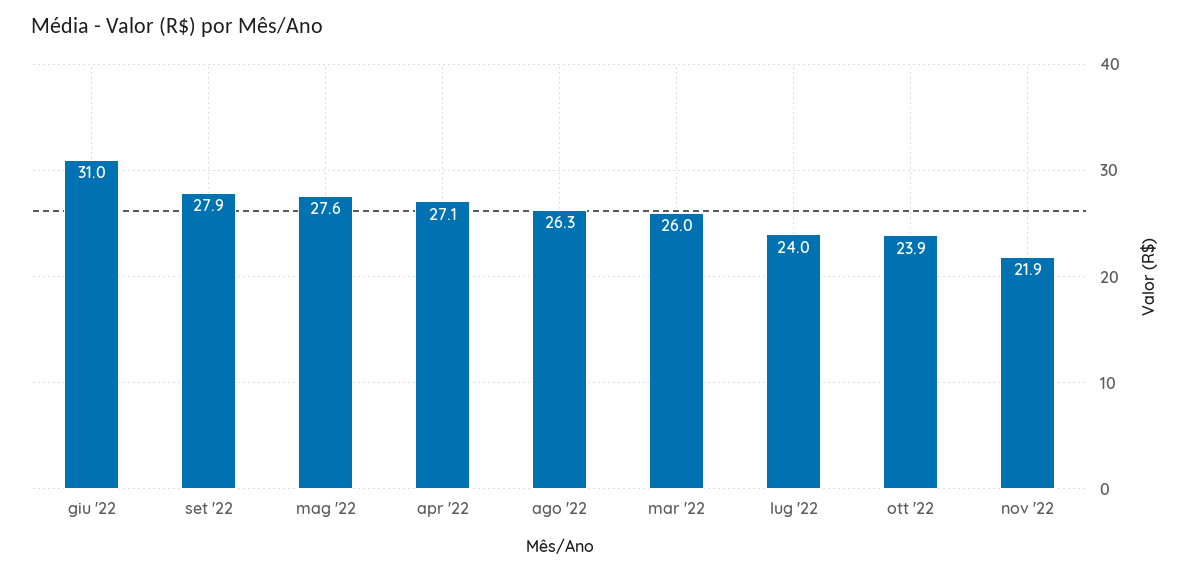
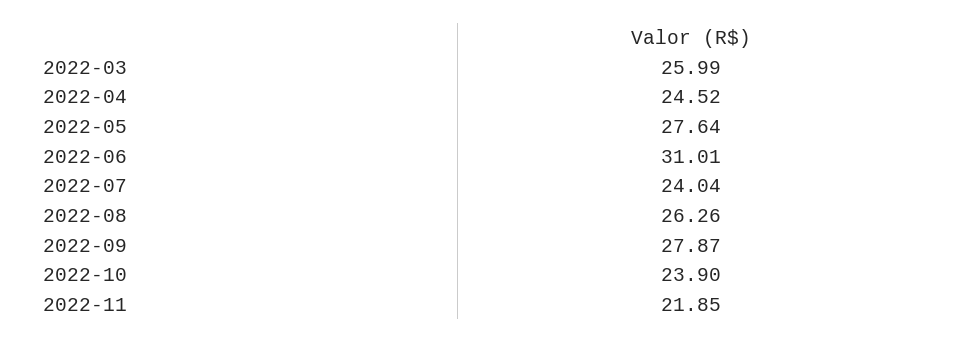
  {
    "giu '22": 31.01,
    "set '22": 27.87,
    "mag '22": 27.64,
-   "apr '22": 27.1,
+   "apr '22": 24.52,
    "ago '22": 26.26,
    "mar '22": 25.99,
    "lug '22": 24.04,
    "ott '22": 23.9,
    "nov '22": 21.85
  }

